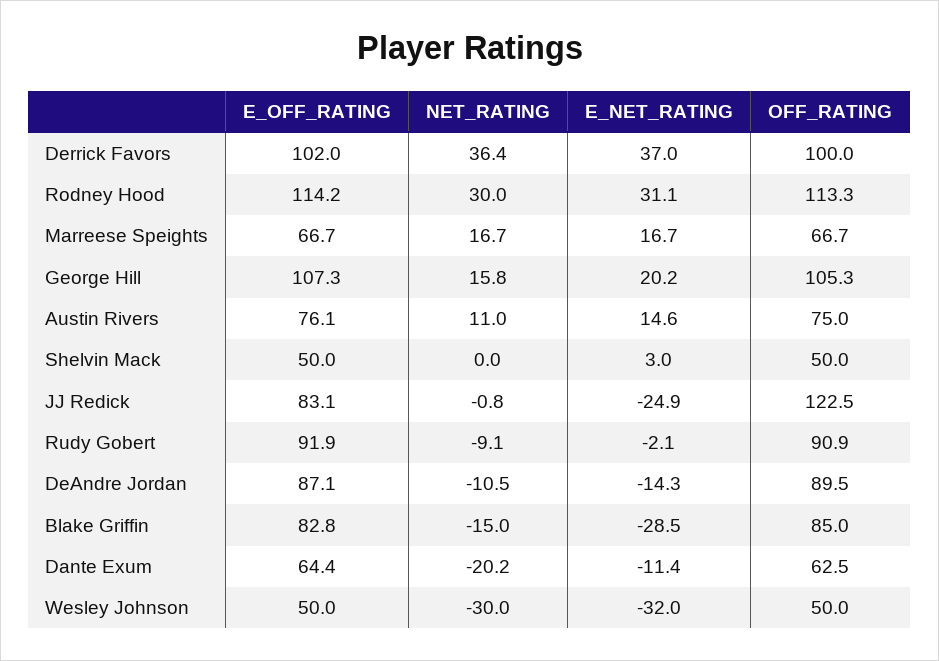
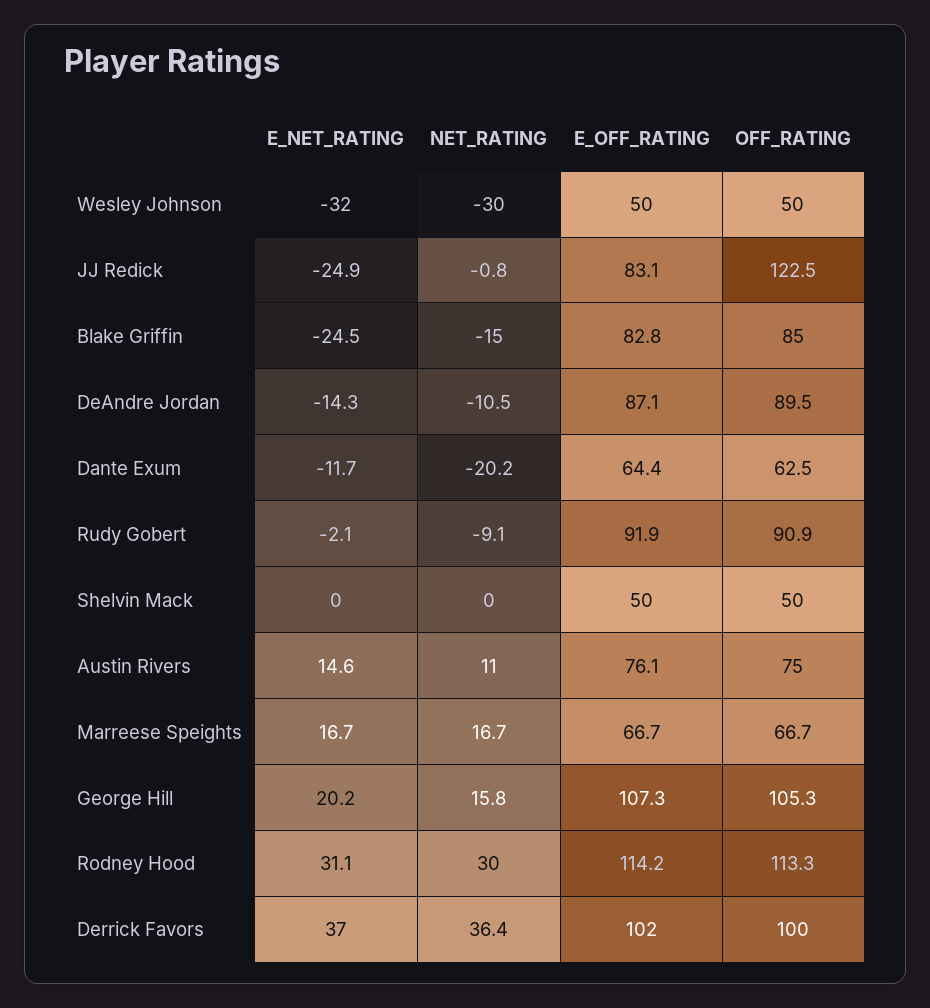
  {
    "E_OFF_RATING": {
      "Derrick Favors": 102,
      "Rodney Hood": 114.2,
      "Marreese Speights": 66.7,
      "George Hill": 107.3,
      "Austin Rivers": 76.1,
      "Shelvin Mack": 50,
      "JJ Redick": 83.1,
      "Rudy Gobert": 91.9,
      "DeAndre Jordan": 87.1,
      "Blake Griffin": 82.8,
      "Dante Exum": 64.4,
      "Wesley Johnson": 50
    },
    "NET_RATING": {
      "Derrick Favors": 36.4,
      "Rodney Hood": 30,
      "Marreese Speights": 16.7,
      "George Hill": 15.8,
      "Austin Rivers": 11,
      "Shelvin Mack": 0,
      "JJ Redick": -0.8,
      "Rudy Gobert": -9.1,
      "DeAndre Jordan": -10.5,
      "Blake Griffin": -15,
      "Dante Exum": -20.2,
      "Wesley Johnson": -30
    },
    "E_NET_RATING": {
      "Derrick Favors": 37,
      "Rodney Hood": 31.1,
      "Marreese Speights": 16.7,
      "George Hill": 20.2,
      "Austin Rivers": 14.6,
-     "Shelvin Mack": 3,
+     "Shelvin Mack": 0,
      "JJ Redick": -24.9,
      "Rudy Gobert": -2.1,
      "DeAndre Jordan": -14.3,
-     "Blake Griffin": -28.5,
+     "Blake Griffin": -24.5,
-     "Dante Exum": -11.4,
+     "Dante Exum": -11.7,
      "Wesley Johnson": -32
    },
    "OFF_RATING": {
      "Derrick Favors": 100,
      "Rodney Hood": 113.3,
      "Marreese Speights": 66.7,
      "George Hill": 105.3,
      "Austin Rivers": 75,
      "Shelvin Mack": 50,
      "JJ Redick": 122.5,
      "Rudy Gobert": 90.9,
      "DeAndre Jordan": 89.5,
      "Blake Griffin": 85,
      "Dante Exum": 62.5,
      "Wesley Johnson": 50
    }
  }

